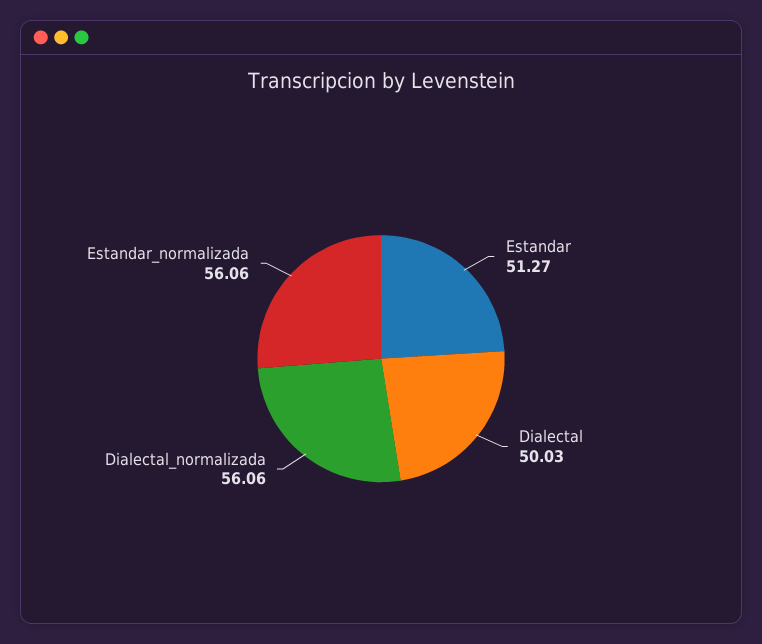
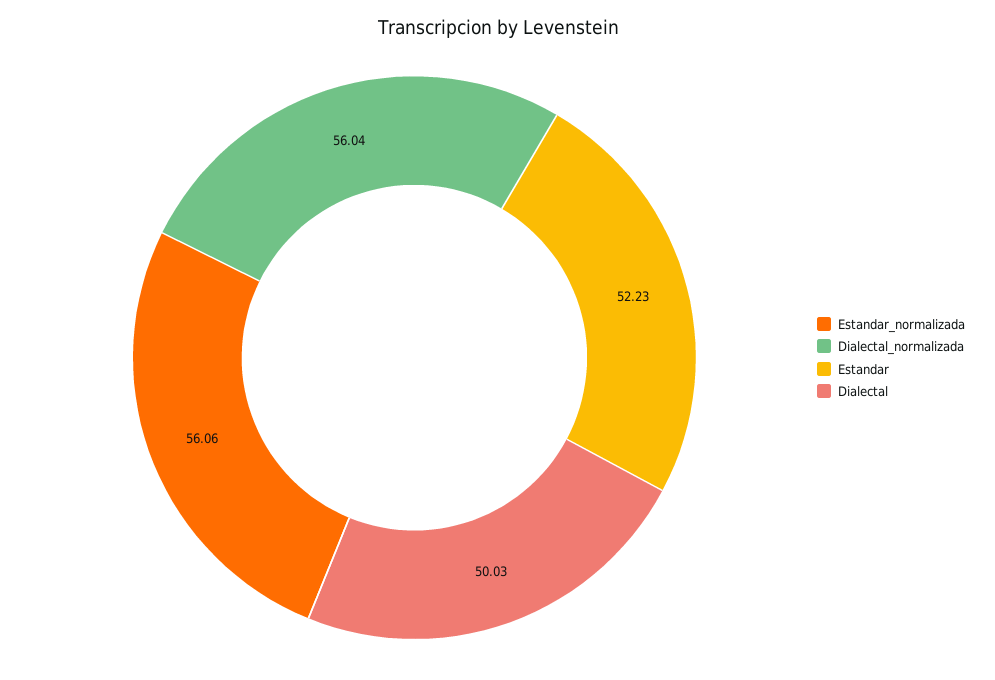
  {
-   "Estandar": 51.27,
+   "Estandar": 52.23,
    "Dialectal": 50.03,
-   "Dialectal_normalizada": 56.06,
+   "Dialectal_normalizada": 56.04,
    "Estandar_normalizada": 56.06
  }

